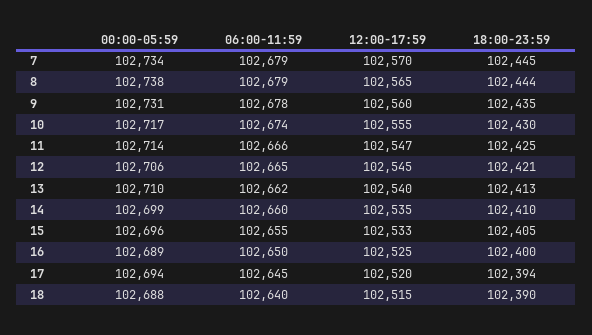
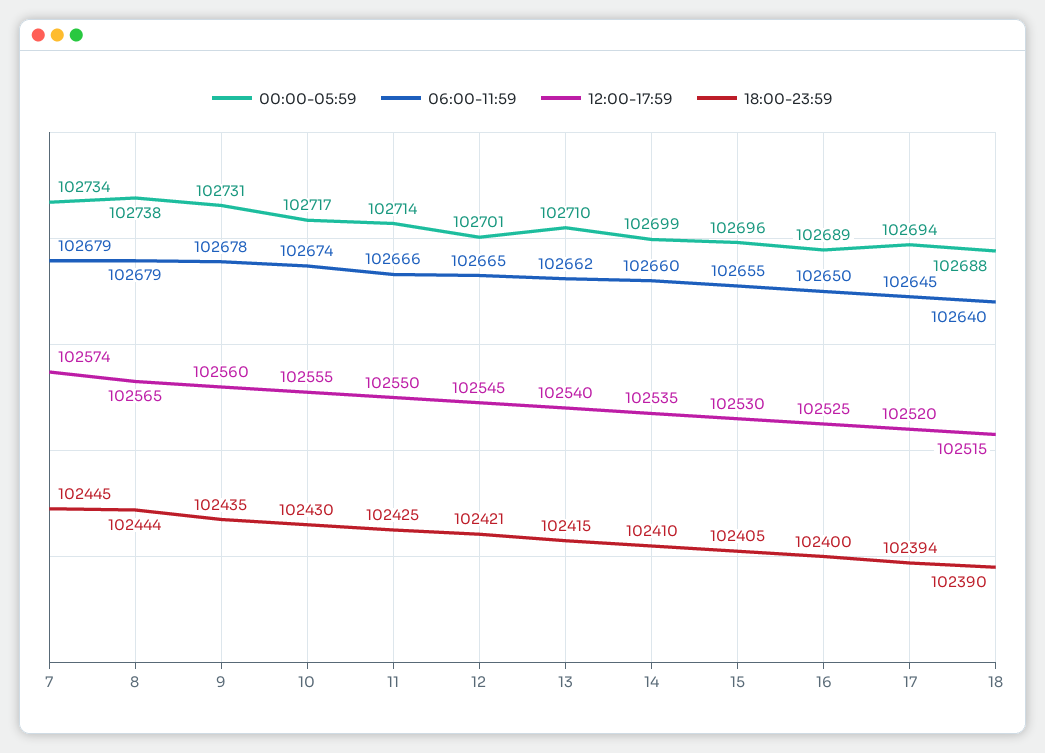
  {
    "00:00-05:59": {
      "7": 102734,
      "8": 102738,
      "9": 102731,
      "10": 102717,
      "11": 102714,
-     "12": 102706,
+     "12": 102701,
      "13": 102710,
      "14": 102699,
      "15": 102696,
      "16": 102689,
      "17": 102694,
      "18": 102688
    },
    "06:00-11:59": {
      "7": 102679,
      "8": 102679,
      "9": 102678,
      "10": 102674,
      "11": 102666,
      "12": 102665,
      "13": 102662,
      "14": 102660,
      "15": 102655,
      "16": 102650,
      "17": 102645,
      "18": 102640
    },
    "12:00-17:59": {
-     "7": 102570,
+     "7": 102574,
      "8": 102565,
      "9": 102560,
      "10": 102555,
-     "11": 102547,
+     "11": 102550,
      "12": 102545,
      "13": 102540,
      "14": 102535,
-     "15": 102533,
+     "15": 102530,
      "16": 102525,
      "17": 102520,
      "18": 102515
    },
    "18:00-23:59": {
      "7": 102445,
      "8": 102444,
      "9": 102435,
      "10": 102430,
      "11": 102425,
      "12": 102421,
-     "13": 102413,
+     "13": 102415,
      "14": 102410,
      "15": 102405,
      "16": 102400,
      "17": 102394,
      "18": 102390
    }
  }

